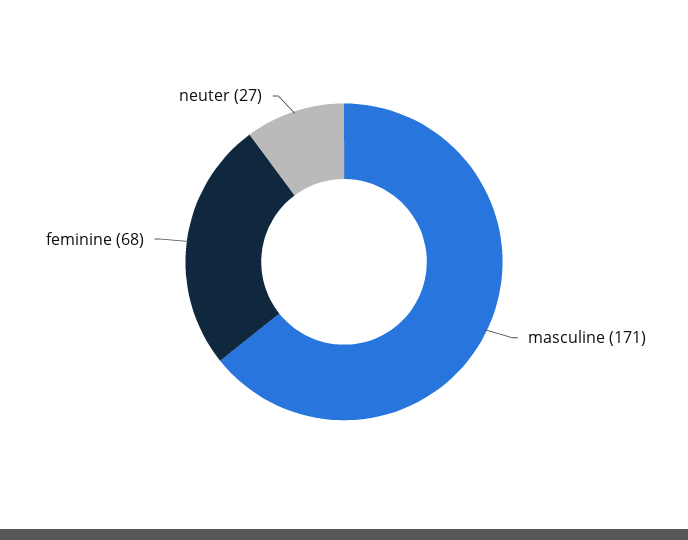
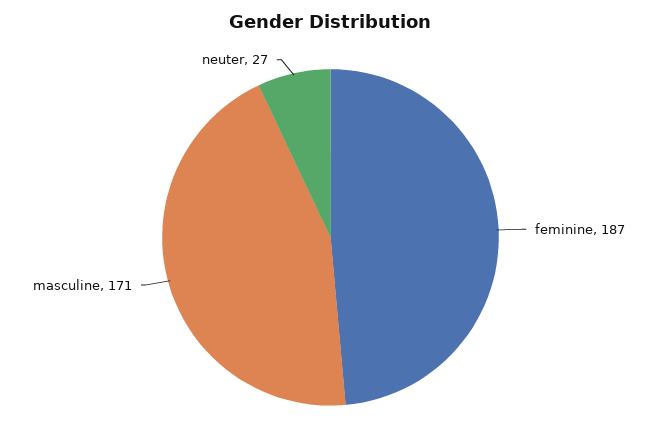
  {
    "masculine": 171,
-   "feminine": 68,
+   "feminine": 187,
    "neuter": 27
  }

